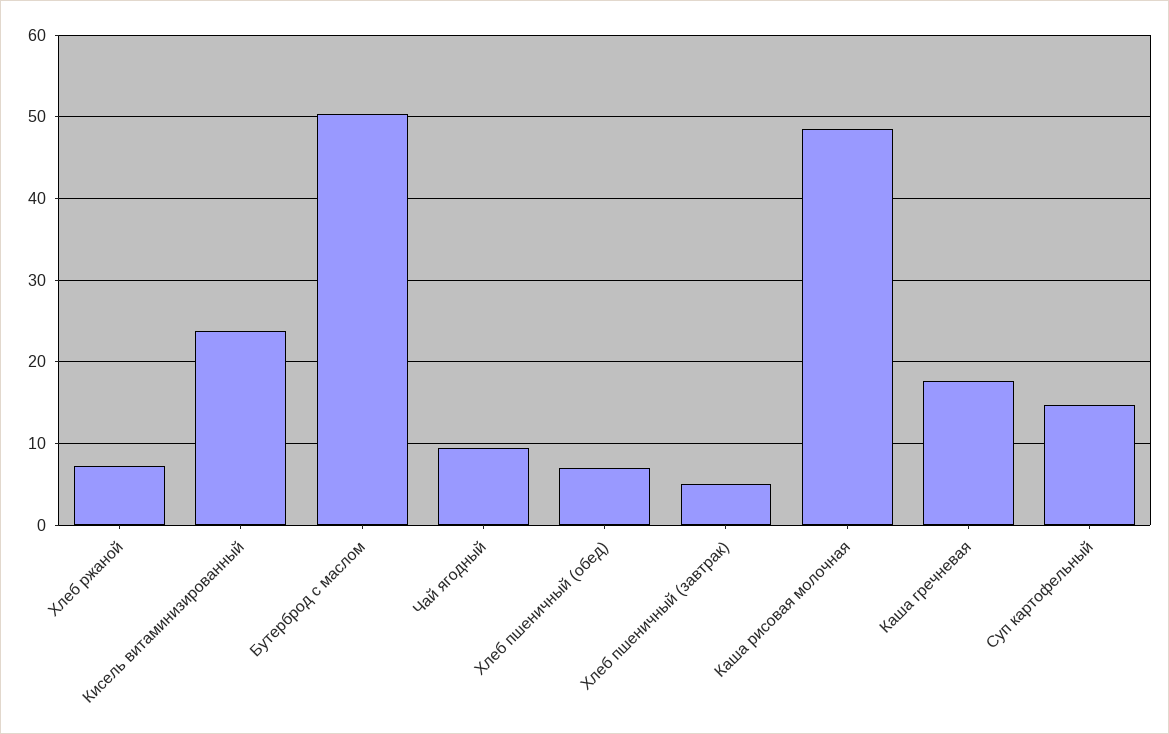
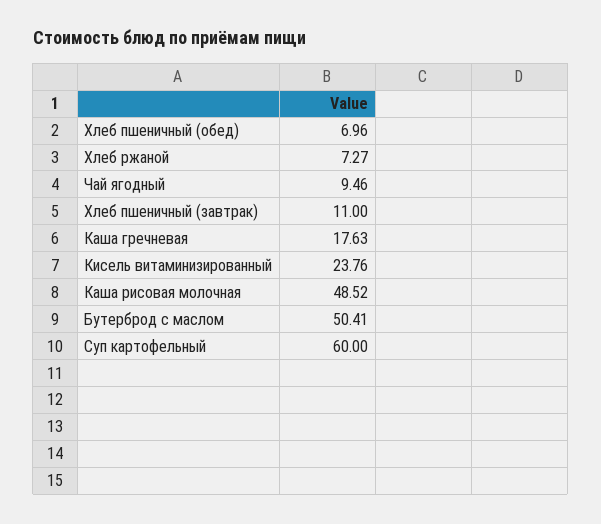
  {
    "Хлеб ржаной": 7.27,
    "Кисель витаминизированный": 23.76,
    "Бутерброд с маслом": 50.41,
    "Чай ягодный": 9.46,
    "Хлеб пшеничный (обед)": 6.96,
-   "Хлеб пшеничный (завтрак)": 5,
+   "Хлеб пшеничный (завтрак)": 11,
    "Каша рисовая молочная": 48.52,
    "Каша гречневая": 17.63,
-   "Суп картофельный": 15
+   "Суп картофельный": 60
  }

